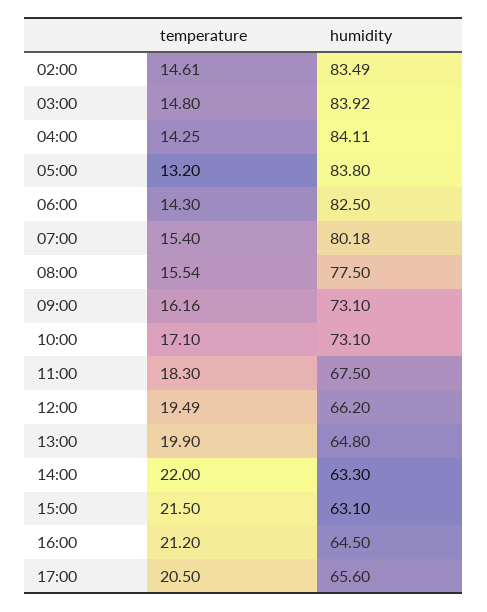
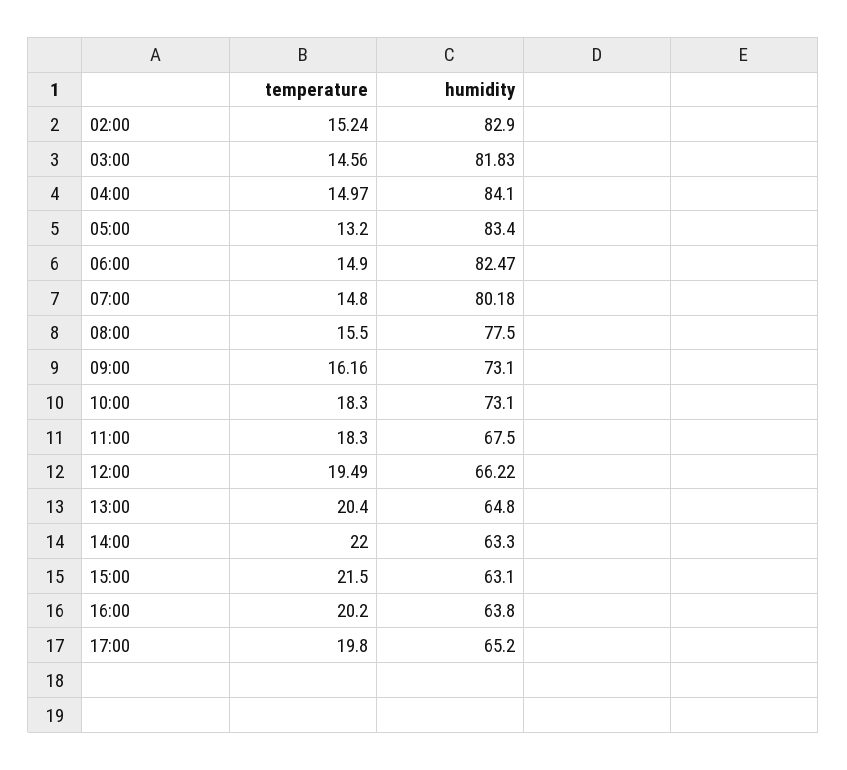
  {
    "temperature": {
-     "02:00": 14.61,
+     "02:00": 15.24,
-     "03:00": 14.8,
+     "03:00": 14.56,
-     "04:00": 14.25,
+     "04:00": 14.97,
      "05:00": 13.2,
-     "06:00": 14.3,
+     "06:00": 14.9,
-     "07:00": 15.4,
+     "07:00": 14.8,
-     "08:00": 15.54,
+     "08:00": 15.5,
      "09:00": 16.16,
-     "10:00": 17.1,
+     "10:00": 18.3,
      "11:00": 18.3,
      "12:00": 19.49,
-     "13:00": 19.9,
+     "13:00": 20.4,
      "14:00": 22,
      "15:00": 21.5,
-     "16:00": 21.2,
+     "16:00": 20.2,
-     "17:00": 20.5
+     "17:00": 19.8
    },
    "humidity": {
-     "02:00": 83.49,
+     "02:00": 82.9,
-     "03:00": 83.92,
+     "03:00": 81.83,
-     "04:00": 84.11,
+     "04:00": 84.1,
-     "05:00": 83.8,
+     "05:00": 83.4,
-     "06:00": 82.5,
+     "06:00": 82.47,
      "07:00": 80.18,
      "08:00": 77.5,
      "09:00": 73.1,
      "10:00": 73.1,
      "11:00": 67.5,
-     "12:00": 66.2,
+     "12:00": 66.22,
      "13:00": 64.8,
      "14:00": 63.3,
      "15:00": 63.1,
-     "16:00": 64.5,
+     "16:00": 63.8,
-     "17:00": 65.6
+     "17:00": 65.2
    }
  }

